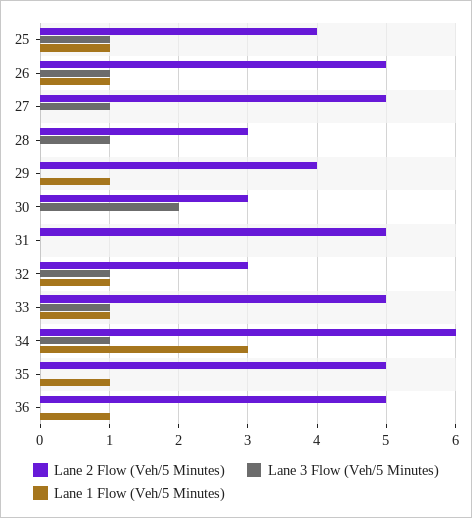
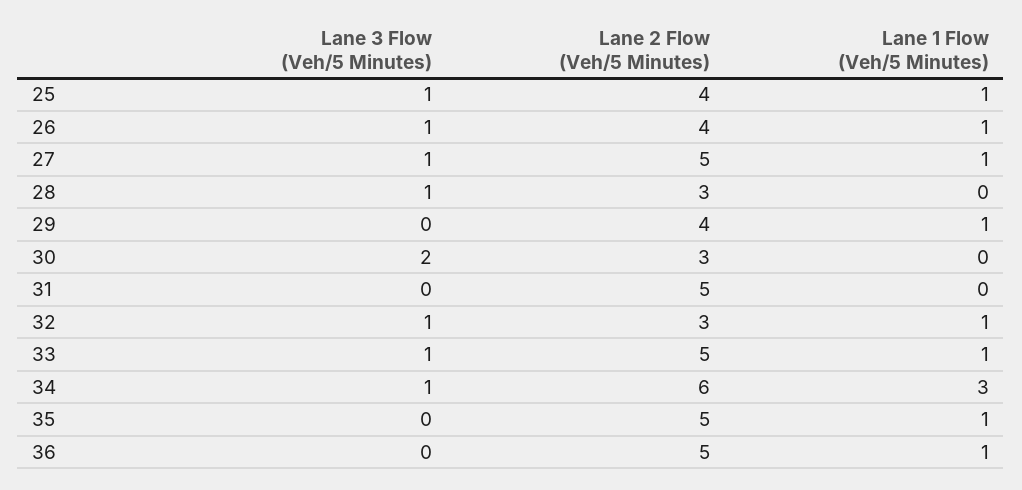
  {
    "Lane 2 Flow (Veh/5 Minutes)": {
      "25": 4,
-     "26": 5,
+     "26": 4,
      "27": 5,
      "28": 3,
      "29": 4,
      "30": 3,
      "31": 5,
      "32": 3,
      "33": 5,
      "34": 6,
      "35": 5,
      "36": 5
    },
    "Lane 3 Flow (Veh/5 Minutes)": {
      "25": 1,
      "26": 1,
      "27": 1,
      "28": 1,
      "29": 0,
      "30": 2,
      "31": 0,
      "32": 1,
      "33": 1,
      "34": 1,
      "35": 0,
      "36": 0
    },
    "Lane 1 Flow (Veh/5 Minutes)": {
      "25": 1,
      "26": 1,
-     "27": 0,
+     "27": 1,
      "28": 0,
      "29": 1,
      "30": 0,
      "31": 0,
      "32": 1,
      "33": 1,
      "34": 3,
      "35": 1,
      "36": 1
    }
  }

